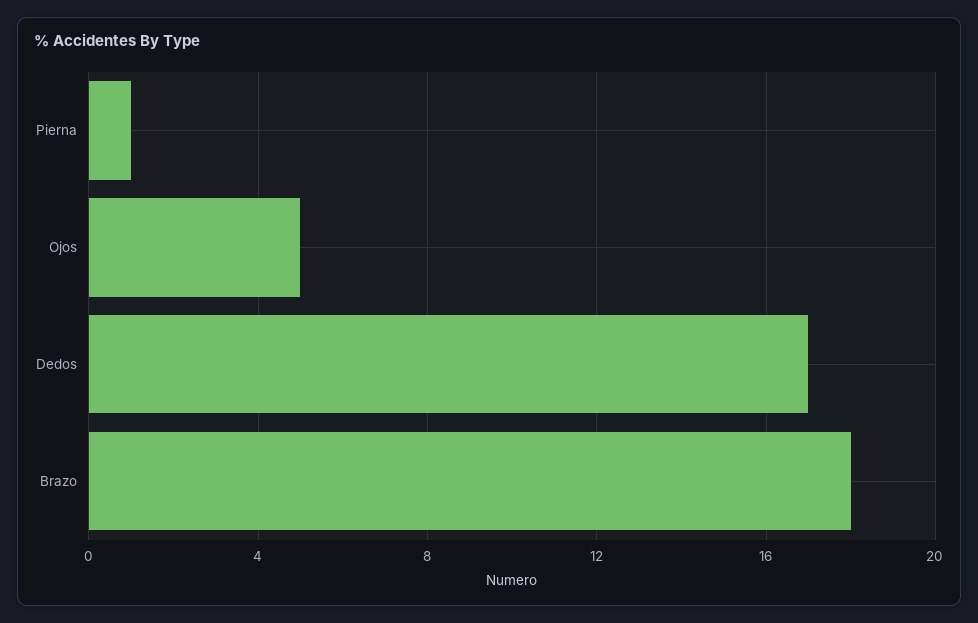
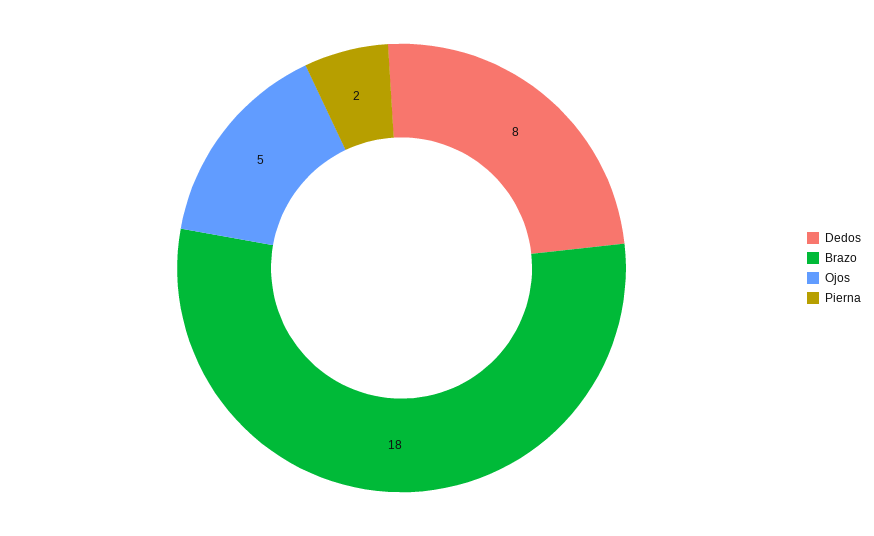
  {
-   "Pierna": 1,
+   "Pierna": 2,
    "Ojos": 5,
-   "Dedos": 17,
+   "Dedos": 8,
    "Brazo": 18
  }

